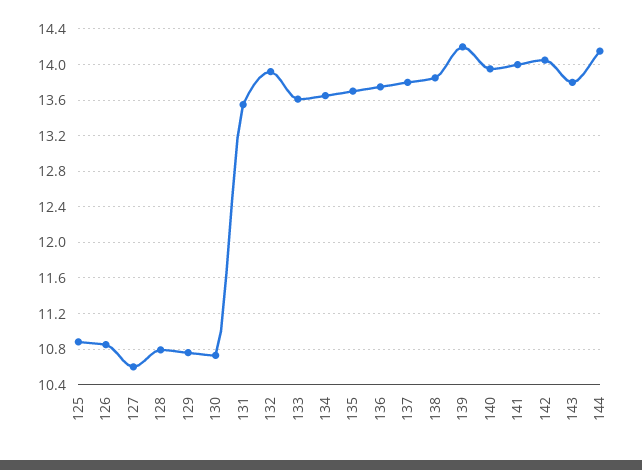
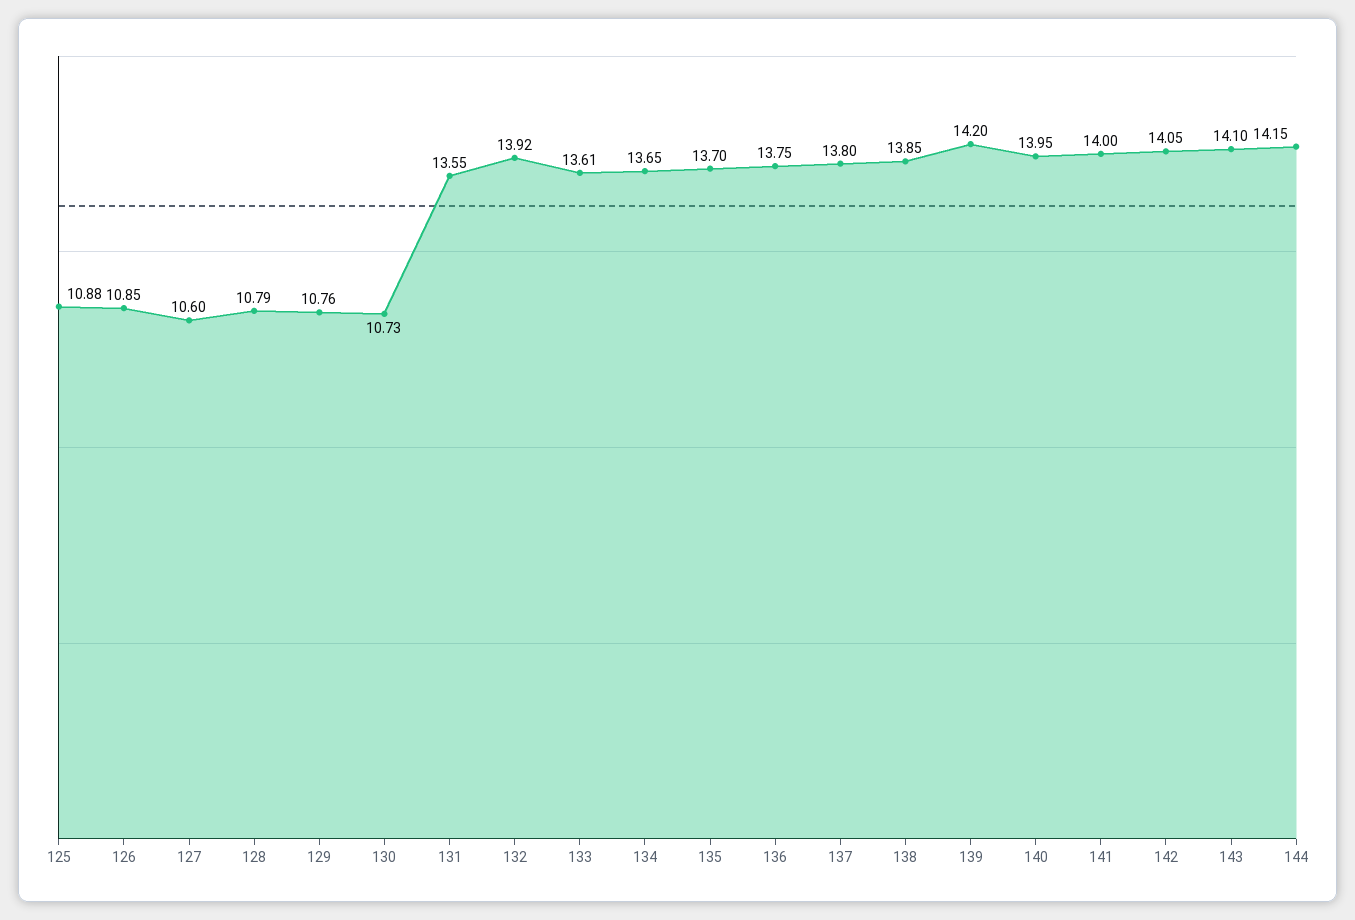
  {
    "125": 10.88,
    "126": 10.85,
    "127": 10.6,
    "128": 10.79,
    "129": 10.76,
    "130": 10.73,
    "131": 13.55,
    "132": 13.92,
    "133": 13.61,
    "134": 13.65,
    "135": 13.7,
    "136": 13.75,
    "137": 13.8,
    "138": 13.85,
    "139": 14.2,
    "140": 13.95,
    "141": 14,
    "142": 14.05,
-   "143": 13.8,
+   "143": 14.1,
    "144": 14.15
  }

